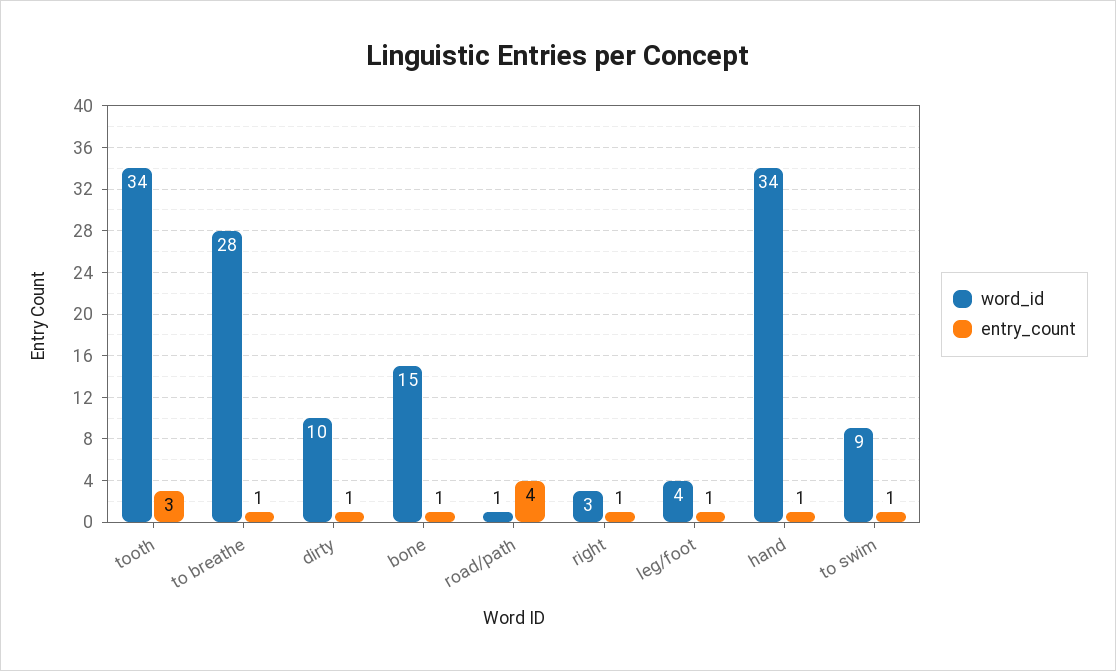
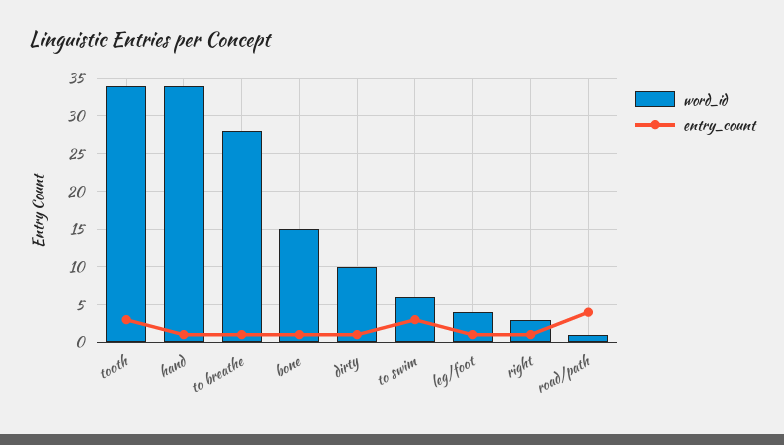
  {
    "word_id": {
      "tooth": 34,
      "to breathe": 28,
      "dirty": 10,
      "bone": 15,
      "road/path": 1,
      "right": 3,
      "leg/foot": 4,
      "hand": 34,
-     "to swim": 9
+     "to swim": 6
    },
    "entry_count": {
      "tooth": 3,
      "to breathe": 1,
      "dirty": 1,
      "bone": 1,
      "road/path": 4,
      "right": 1,
      "leg/foot": 1,
      "hand": 1,
-     "to swim": 1
+     "to swim": 3
    }
  }

